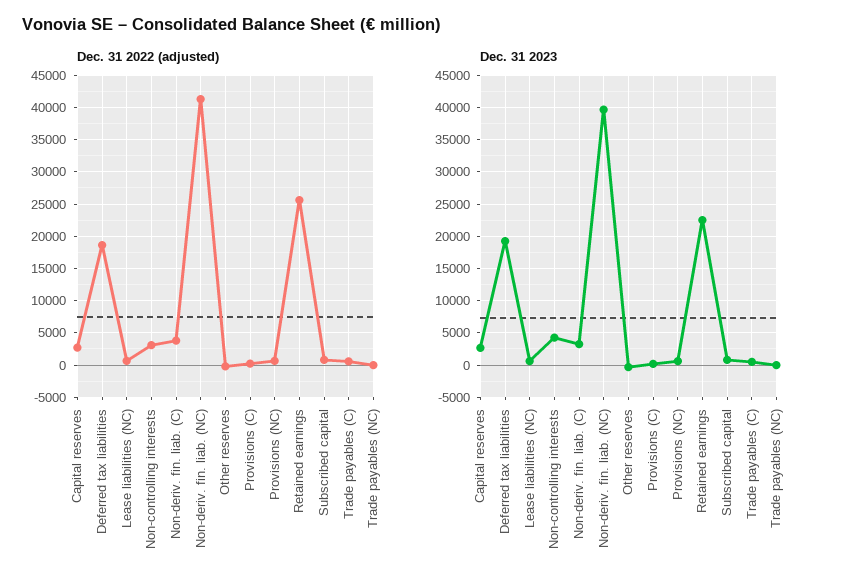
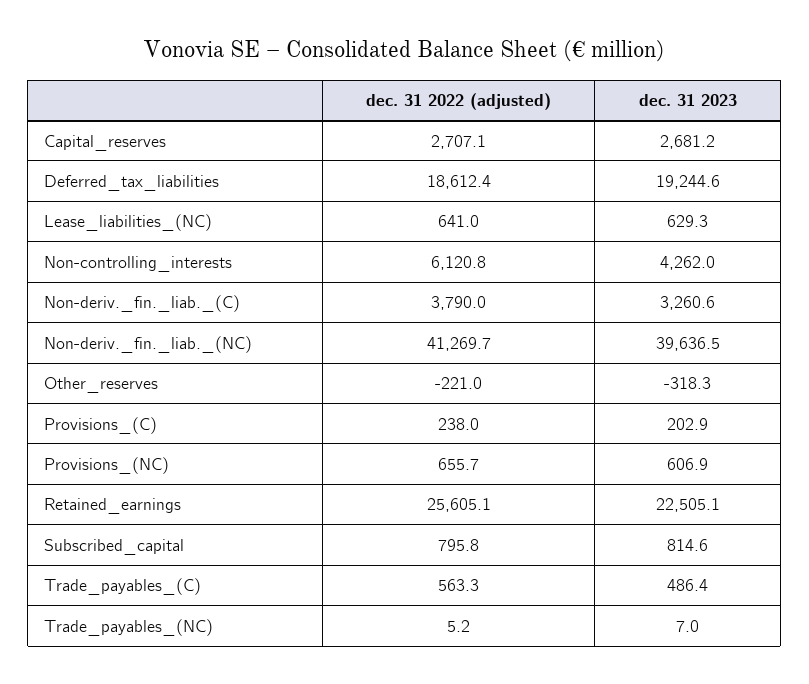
  {
    "Dec. 31 2022 (adjusted)": {
      "Capital reserves": 2707.1,
      "Deferred tax liabilities": 18612.4,
      "Lease liabilities (NC)": 641,
-     "Non-controlling interests": 3000,
+     "Non-controlling interests": 6120.8,
      "Non-deriv. fin. liab. (C)": 3790,
      "Non-deriv. fin. liab. (NC)": 41269.7,
      "Other reserves": -221,
      "Provisions (C)": 238,
      "Provisions (NC)": 655.7,
      "Retained earnings": 25605.1,
      "Subscribed capital": 795.8,
      "Trade payables (C)": 563.3,
      "Trade payables (NC)": 5.2
    },
    "Dec. 31 2023": {
      "Capital reserves": 2681.2,
      "Deferred tax liabilities": 19244.6,
      "Lease liabilities (NC)": 629.3,
      "Non-controlling interests": 4262,
      "Non-deriv. fin. liab. (C)": 3260.6,
      "Non-deriv. fin. liab. (NC)": 39636.5,
      "Other reserves": -318.3,
      "Provisions (C)": 202.9,
      "Provisions (NC)": 606.9,
      "Retained earnings": 22505.1,
      "Subscribed capital": 814.6,
      "Trade payables (C)": 486.4,
      "Trade payables (NC)": 7
    }
  }

